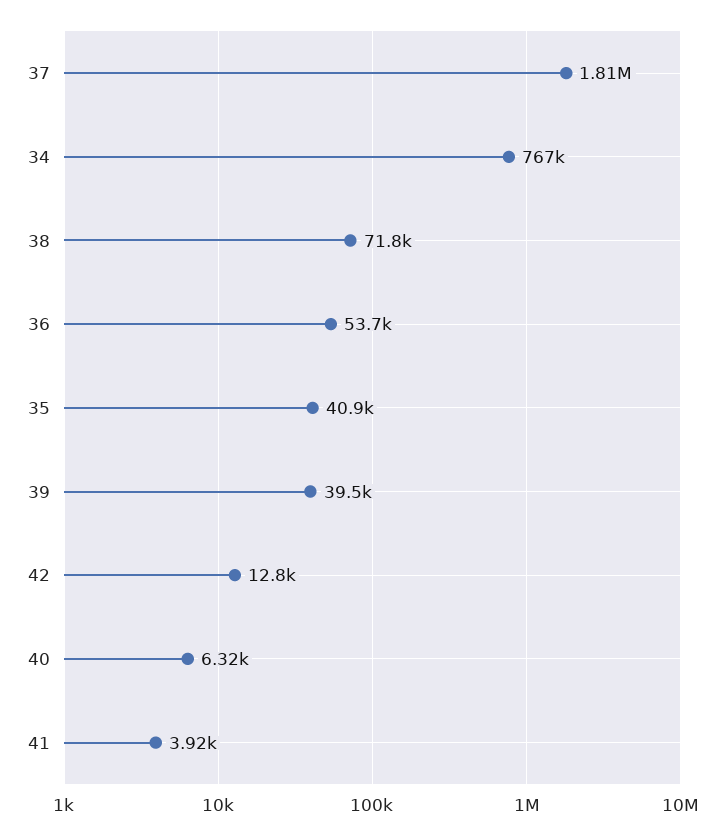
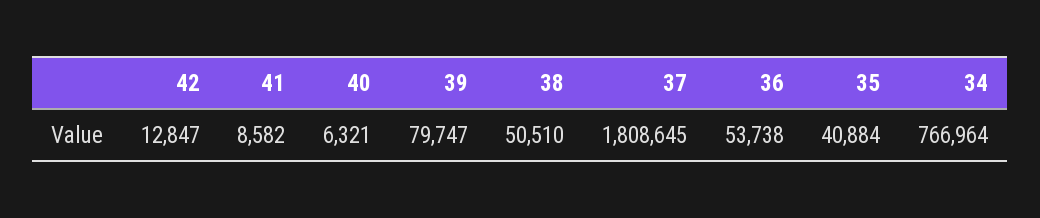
  {
    "37": 1808645,
    "34": 766964,
-   "38": 71800,
+   "38": 50510,
    "36": 53738,
    "35": 40884,
-   "39": 39500,
+   "39": 79747,
    "42": 12847,
    "40": 6321,
-   "41": 3920
+   "41": 8582
  }

